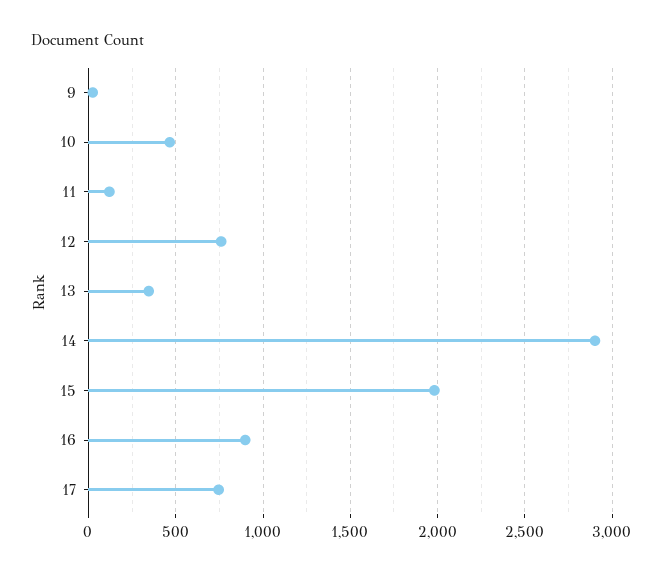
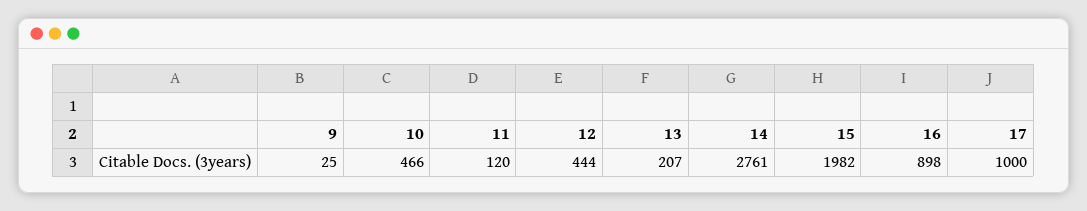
  {
    "9": 25,
    "10": 466,
    "11": 120,
-   "12": 750,
+   "12": 444,
-   "13": 350,
+   "13": 207,
-   "14": 2900,
+   "14": 2761,
    "15": 1982,
    "16": 898,
-   "17": 750
+   "17": 1000
  }

